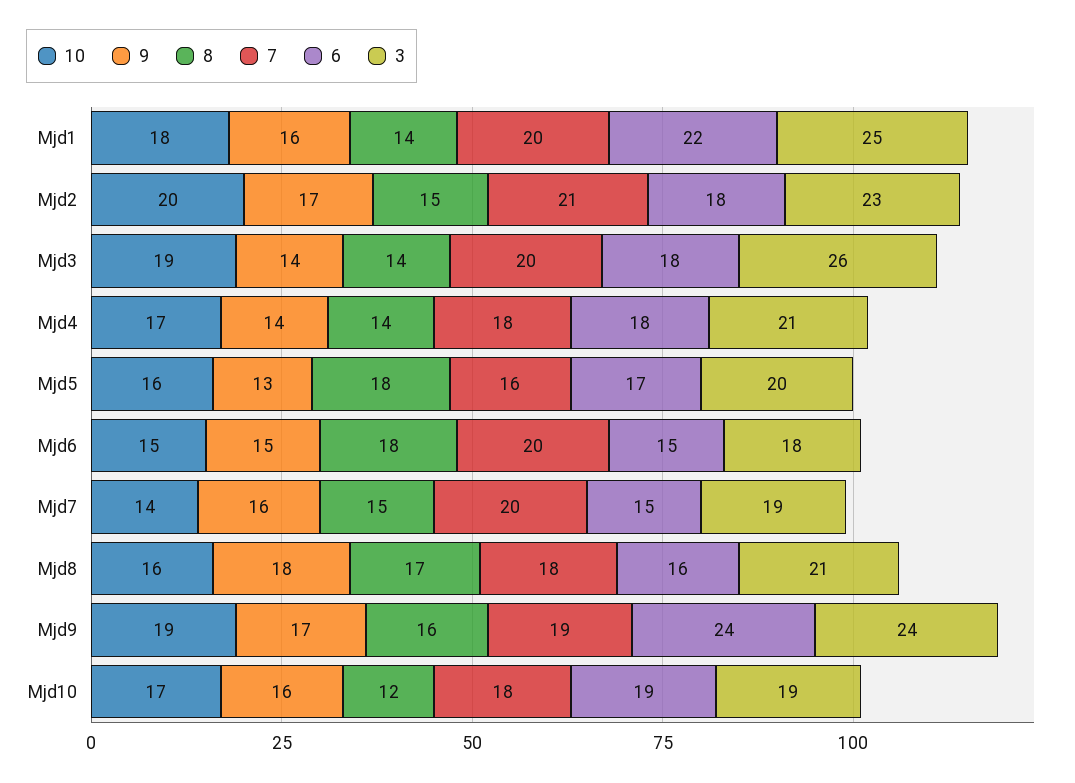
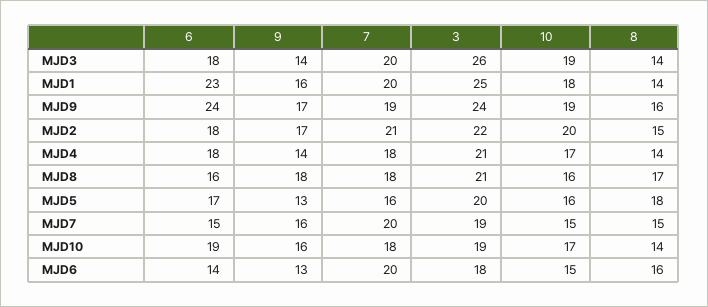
  {
    "10": {
      "Mjd1": 18,
      "Mjd2": 20,
      "Mjd3": 19,
      "Mjd4": 17,
      "Mjd5": 16,
      "Mjd6": 15,
-     "Mjd7": 14,
+     "Mjd7": 15,
      "Mjd8": 16,
      "Mjd9": 19,
      "Mjd10": 17
    },
    "9": {
      "Mjd1": 16,
      "Mjd2": 17,
      "Mjd3": 14,
      "Mjd4": 14,
      "Mjd5": 13,
-     "Mjd6": 15,
+     "Mjd6": 13,
      "Mjd7": 16,
      "Mjd8": 18,
      "Mjd9": 17,
      "Mjd10": 16
    },
    "8": {
      "Mjd1": 14,
      "Mjd2": 15,
      "Mjd3": 14,
      "Mjd4": 14,
      "Mjd5": 18,
-     "Mjd6": 18,
+     "Mjd6": 16,
      "Mjd7": 15,
      "Mjd8": 17,
      "Mjd9": 16,
-     "Mjd10": 12
+     "Mjd10": 14
    },
    "7": {
      "Mjd1": 20,
      "Mjd2": 21,
      "Mjd3": 20,
      "Mjd4": 18,
      "Mjd5": 16,
      "Mjd6": 20,
      "Mjd7": 20,
      "Mjd8": 18,
      "Mjd9": 19,
      "Mjd10": 18
    },
    "6": {
-     "Mjd1": 22,
+     "Mjd1": 23,
      "Mjd2": 18,
      "Mjd3": 18,
      "Mjd4": 18,
      "Mjd5": 17,
-     "Mjd6": 15,
+     "Mjd6": 14,
      "Mjd7": 15,
      "Mjd8": 16,
      "Mjd9": 24,
      "Mjd10": 19
    },
    "3": {
      "Mjd1": 25,
-     "Mjd2": 23,
+     "Mjd2": 22,
      "Mjd3": 26,
      "Mjd4": 21,
      "Mjd5": 20,
      "Mjd6": 18,
      "Mjd7": 19,
      "Mjd8": 21,
      "Mjd9": 24,
      "Mjd10": 19
    }
  }

